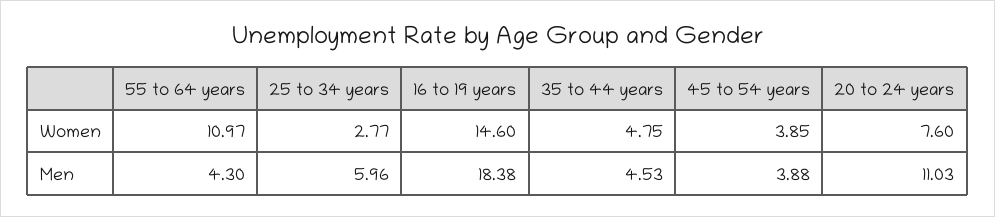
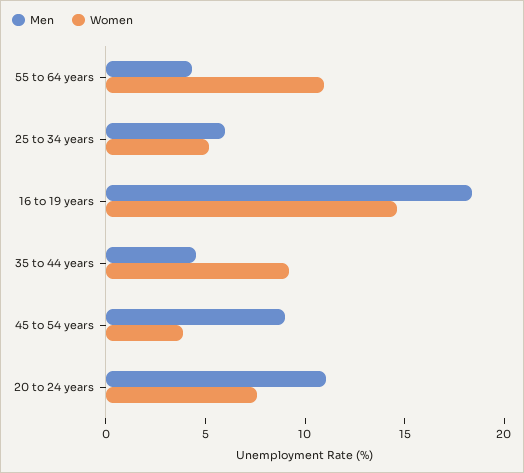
  {
    "Women": {
      "55 to 64 years": 10.97,
-     "25 to 34 years": 2.77,
+     "25 to 34 years": 5,
      "16 to 19 years": 14.6,
-     "35 to 44 years": 4.75,
+     "35 to 44 years": 9,
      "45 to 54 years": 3.85,
      "20 to 24 years": 7.6
    },
    "Men": {
      "55 to 64 years": 4.3,
      "25 to 34 years": 5.96,
      "16 to 19 years": 18.38,
      "35 to 44 years": 4.53,
-     "45 to 54 years": 3.88,
+     "45 to 54 years": 9,
      "20 to 24 years": 11.03
    }
  }

